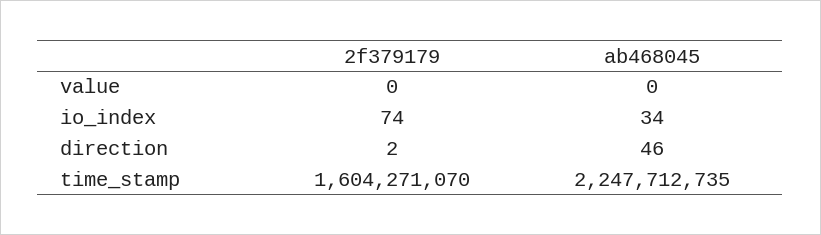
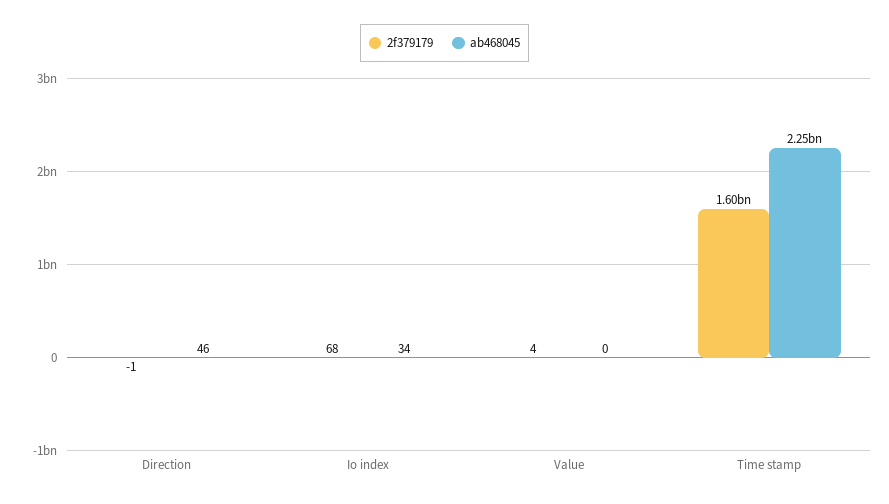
  {
    "2f379179": {
-     "value": 0,
+     "value": 4,
-     "io_index": 74,
+     "io_index": 68,
-     "direction": 2,
+     "direction": -1,
      "time_stamp": 1604271070
    },
    "ab468045": {
      "value": 0,
      "io_index": 34,
      "direction": 46,
      "time_stamp": 2247712735
    }
  }

